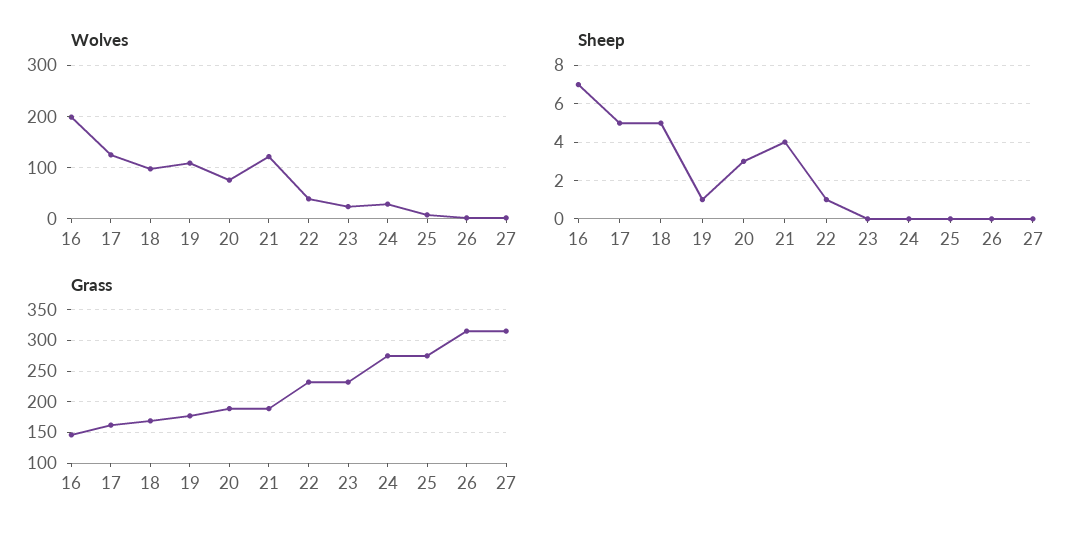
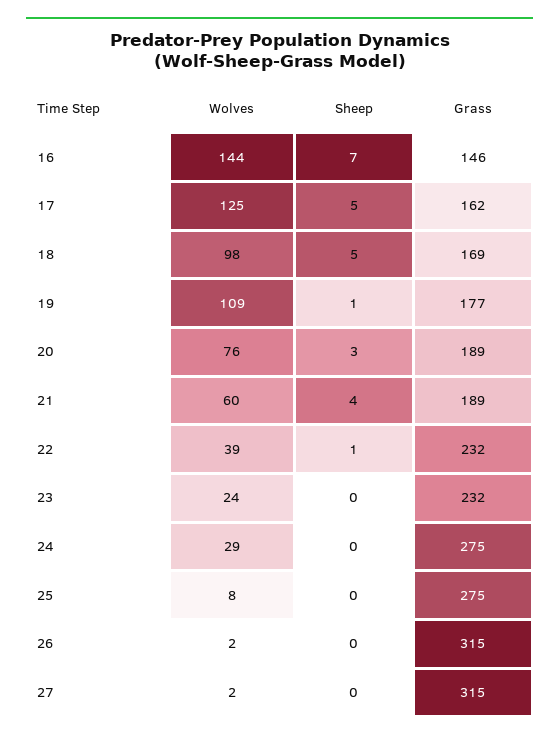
  {
    "Wolves": {
-     "16": 200,
+     "16": 144,
      "17": 125,
      "18": 98,
      "19": 109,
      "20": 76,
-     "21": 120,
+     "21": 60,
      "22": 39,
      "23": 24,
      "24": 29,
      "25": 8,
      "26": 2,
      "27": 2
    },
    "Sheep": {
      "16": 7,
      "17": 5,
      "18": 5,
      "19": 1,
      "20": 3,
      "21": 4,
      "22": 1,
      "23": 0,
      "24": 0,
      "25": 0,
      "26": 0,
      "27": 0
    },
    "Grass": {
      "16": 146,
      "17": 162,
      "18": 169,
      "19": 177,
      "20": 189,
      "21": 189,
      "22": 232,
      "23": 232,
      "24": 275,
      "25": 275,
      "26": 315,
      "27": 315
    }
  }

